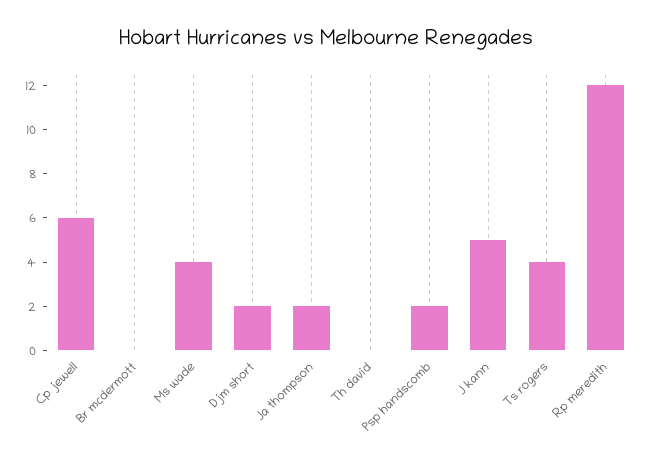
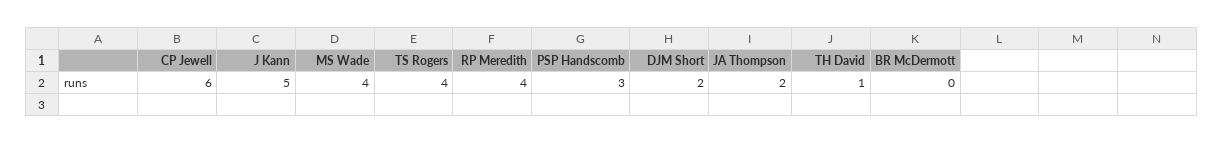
  {
    "Cp jewell": 6,
    "Br mcdermott": 0,
    "Ms wade": 4,
    "Djm short": 2,
    "Ja thompson": 2,
-   "Th david": 0,
+   "Th david": 1,
-   "Psp handscomb": 2,
+   "Psp handscomb": 3,
    "J kann": 5,
    "Ts rogers": 4,
-   "Rp meredith": 12
+   "Rp meredith": 4
  }

